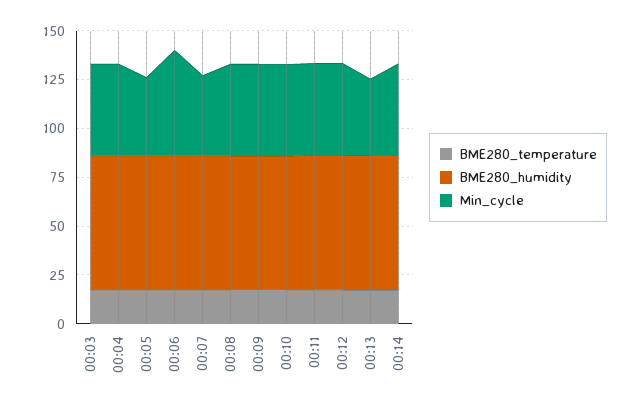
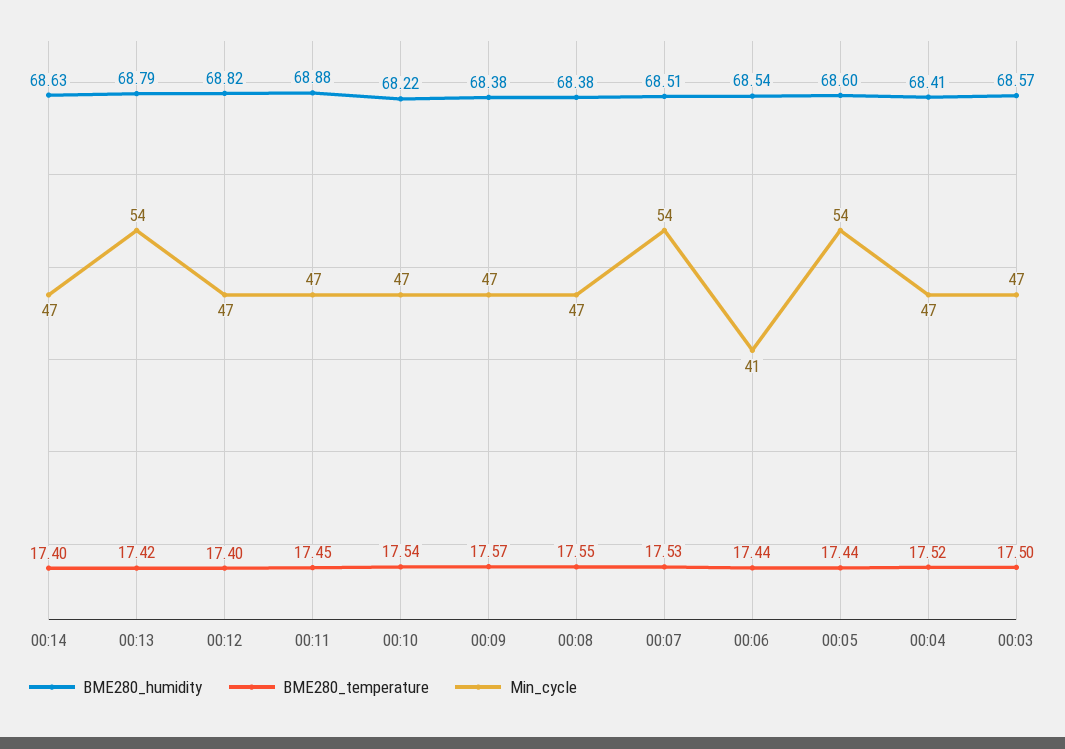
  {
    "BME280_temperature": {
      "00:03": 17.5,
      "00:04": 17.52,
      "00:05": 17.44,
      "00:06": 17.44,
      "00:07": 17.53,
      "00:08": 17.55,
      "00:09": 17.57,
      "00:10": 17.54,
      "00:11": 17.45,
      "00:12": 17.4,
      "00:13": 17.42,
      "00:14": 17.4
    },
    "BME280_humidity": {
      "00:03": 68.57,
      "00:04": 68.41,
      "00:05": 68.6,
      "00:06": 68.54,
      "00:07": 68.51,
      "00:08": 68.38,
      "00:09": 68.38,
      "00:10": 68.22,
      "00:11": 68.88,
      "00:12": 68.82,
      "00:13": 68.79,
      "00:14": 68.63
    },
    "Min_cycle": {
      "00:03": 47,
      "00:04": 47,
-     "00:05": 40,
+     "00:05": 54,
-     "00:06": 55,
+     "00:06": 41,
-     "00:07": 40,
+     "00:07": 54,
      "00:08": 47,
      "00:09": 47,
      "00:10": 47,
      "00:11": 47,
      "00:12": 47,
-     "00:13": 40,
+     "00:13": 54,
      "00:14": 47
    }
  }

